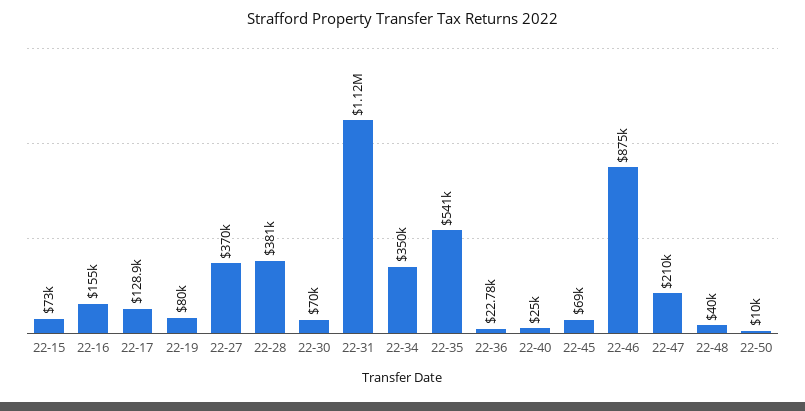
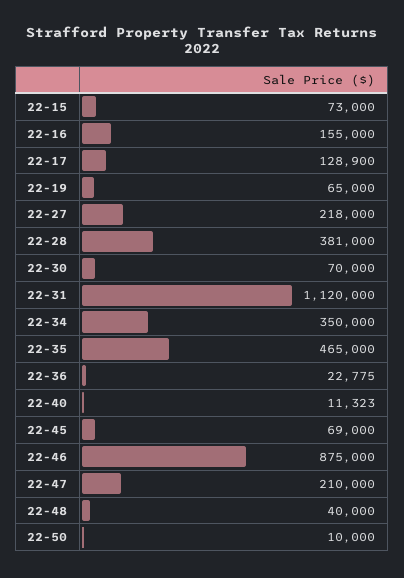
  {
    "22-15": 73000,
    "22-16": 155000,
    "22-17": 128900,
-   "22-19": 80000,
+   "22-19": 65000,
-   "22-27": 370000,
+   "22-27": 218000,
    "22-28": 381000,
    "22-30": 70000,
    "22-31": 1120000,
    "22-34": 350000,
-   "22-35": 541000,
+   "22-35": 465000,
    "22-36": 22775,
-   "22-40": 25000,
+   "22-40": 11323,
    "22-45": 69000,
    "22-46": 875000,
    "22-47": 210000,
    "22-48": 40000,
    "22-50": 10000
  }

